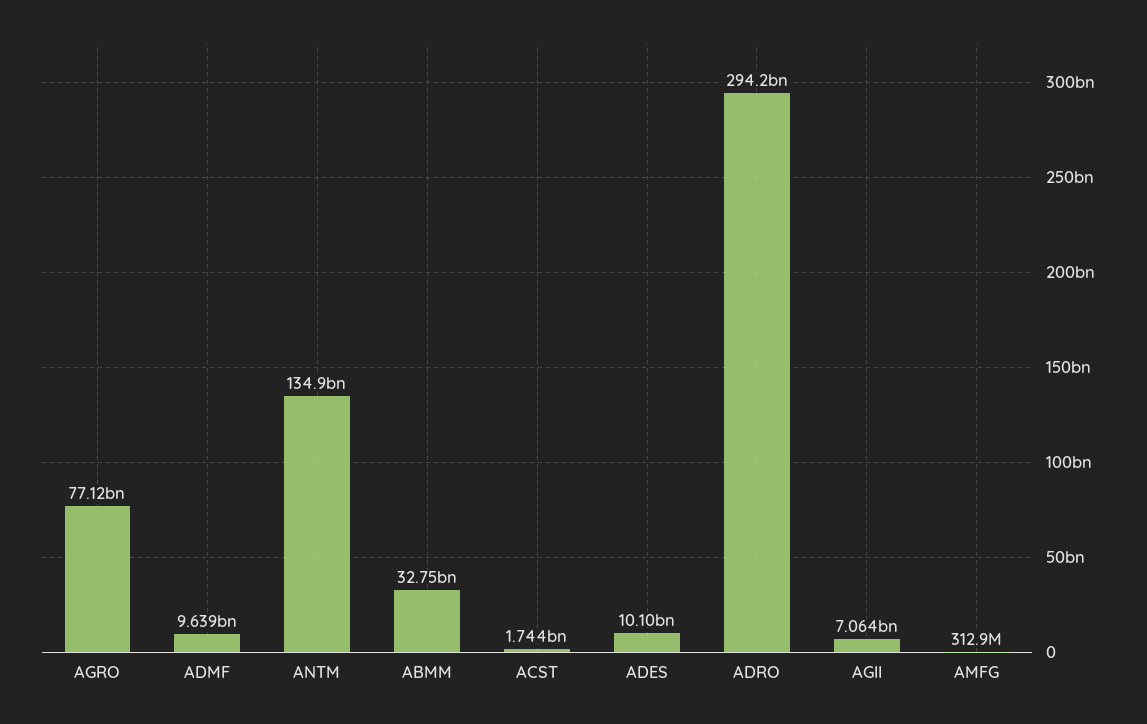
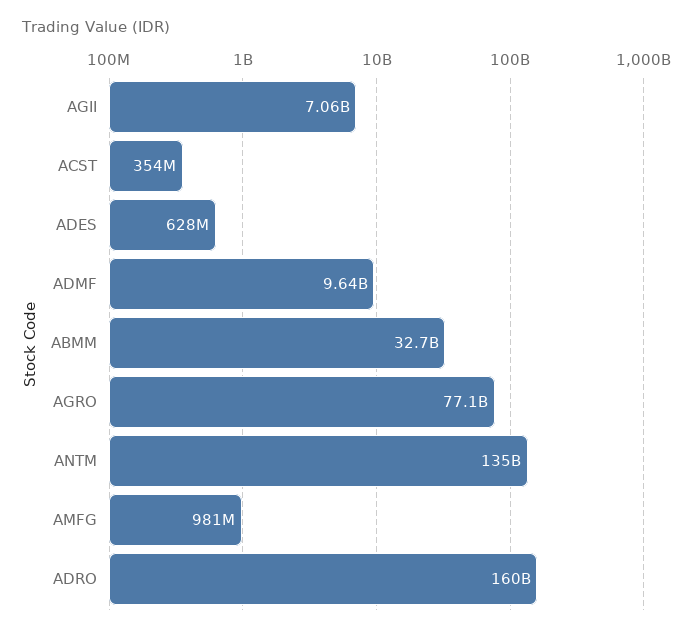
  {
    "AGRO": 77120000000,
    "ADMF": 9639000000,
    "ANTM": 134900000000,
    "ABMM": 32750000000,
-   "ACST": 1744000000,
+   "ACST": 354000000,
-   "ADES": 10100000000,
+   "ADES": 628000000,
-   "ADRO": 294200000000,
+   "ADRO": 160000000000,
    "AGII": 7064000000,
-   "AMFG": 312900000
+   "AMFG": 981000000
  }

